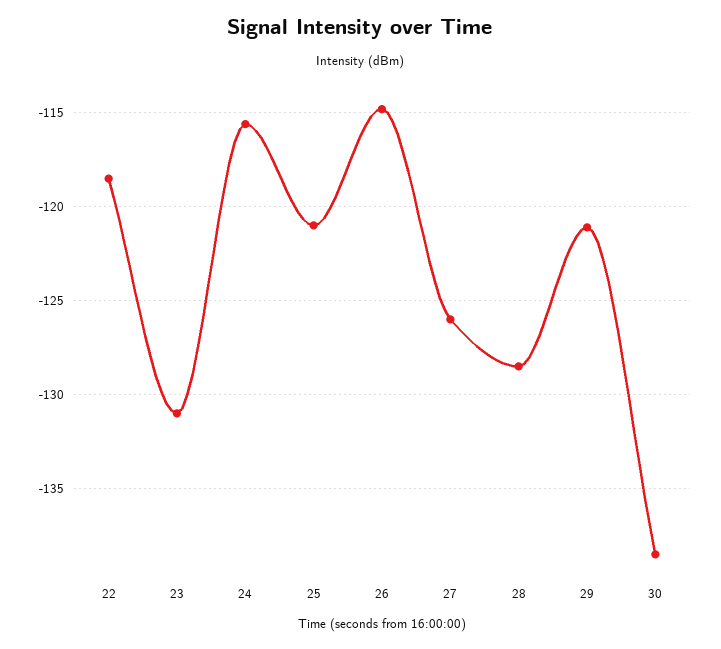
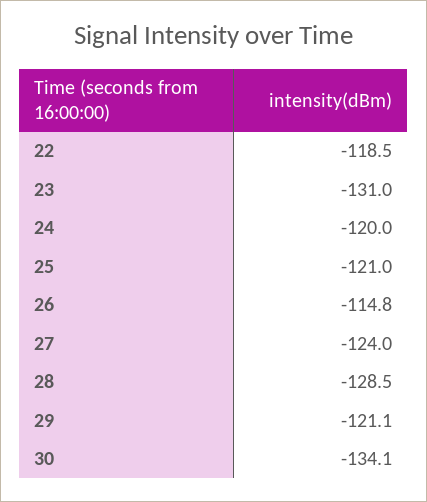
  {
    "22": -118.5,
    "23": -131,
-   "24": -115.5,
+   "24": -120,
    "25": -121,
    "26": -114.8,
-   "27": -126,
+   "27": -124,
    "28": -128.5,
    "29": -121.1,
-   "30": -138.5
+   "30": -134.1
  }

